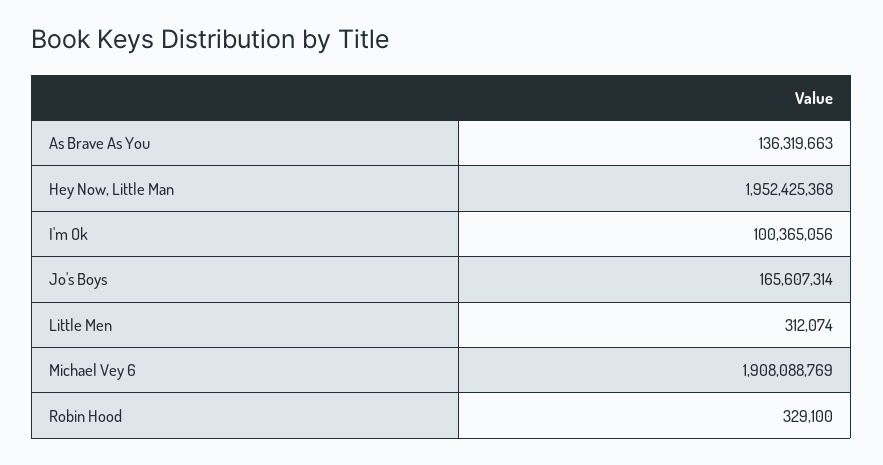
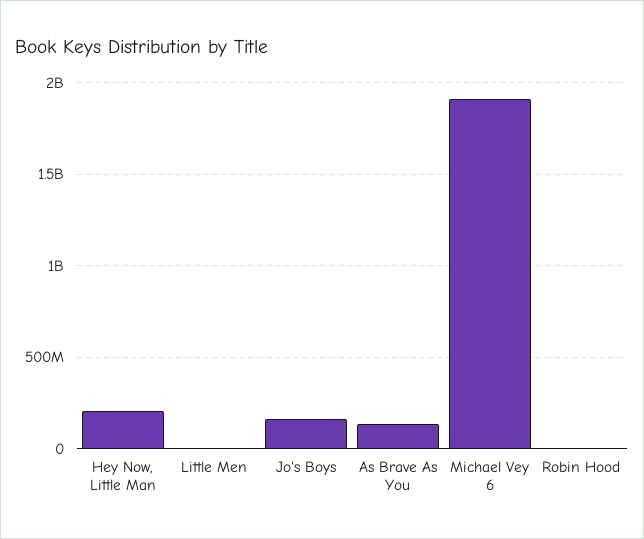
  {
    "As Brave As You": 136319663,
-   "Hey Now, Little Man": 1952425368,
+   "Hey Now, Little Man": 200000000,
-   "I'm Ok": 100365056,
    "Jo's Boys": 165607314,
    "Little Men": 312074,
    "Michael Vey 6": 1908088769,
    "Robin Hood": 329100
  }

